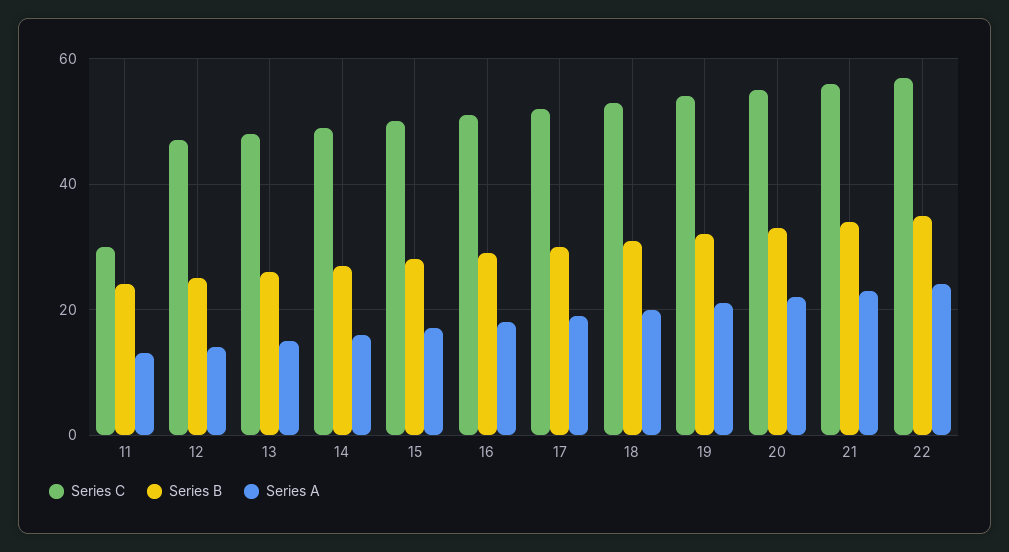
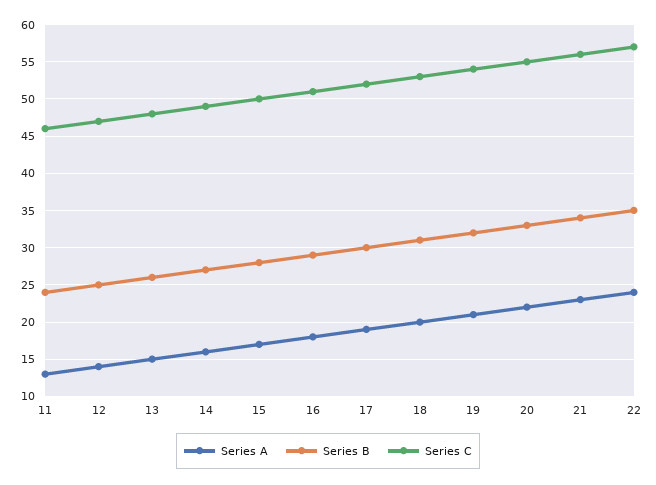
  {
    "Series C": {
-     "11": 30,
+     "11": 46,
      "12": 47,
      "13": 48,
      "14": 49,
      "15": 50,
      "16": 51,
      "17": 52,
      "18": 53,
      "19": 54,
      "20": 55,
      "21": 56,
      "22": 57
    },
    "Series B": {
      "11": 24,
      "12": 25,
      "13": 26,
      "14": 27,
      "15": 28,
      "16": 29,
      "17": 30,
      "18": 31,
      "19": 32,
      "20": 33,
      "21": 34,
      "22": 35
    },
    "Series A": {
      "11": 13,
      "12": 14,
      "13": 15,
      "14": 16,
      "15": 17,
      "16": 18,
      "17": 19,
      "18": 20,
      "19": 21,
      "20": 22,
      "21": 23,
      "22": 24
    }
  }

